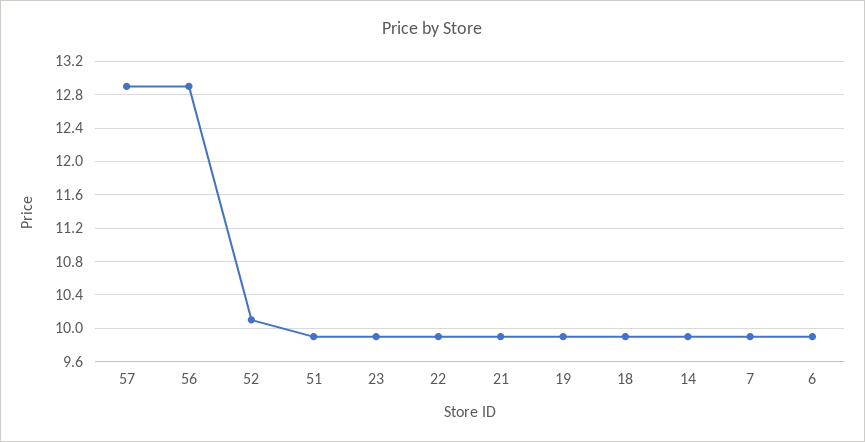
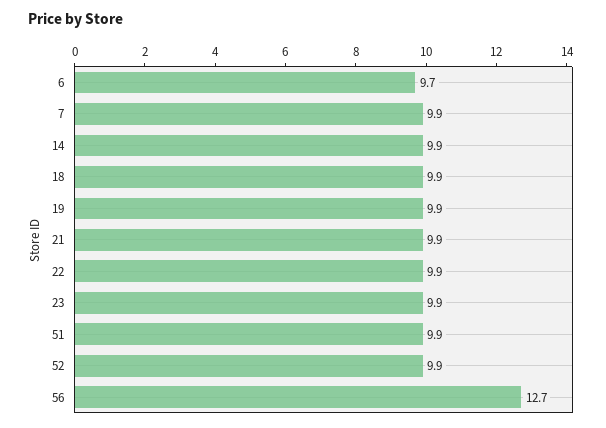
  {
-   "57": 12.9,
-   "56": 12.9,
+   "56": 12.7,
-   "52": 10.1,
+   "52": 9.9,
    "51": 9.9,
    "23": 9.9,
    "22": 9.9,
    "21": 9.9,
    "19": 9.9,
    "18": 9.9,
    "14": 9.9,
    "7": 9.9,
-   "6": 9.9
+   "6": 9.7
  }

